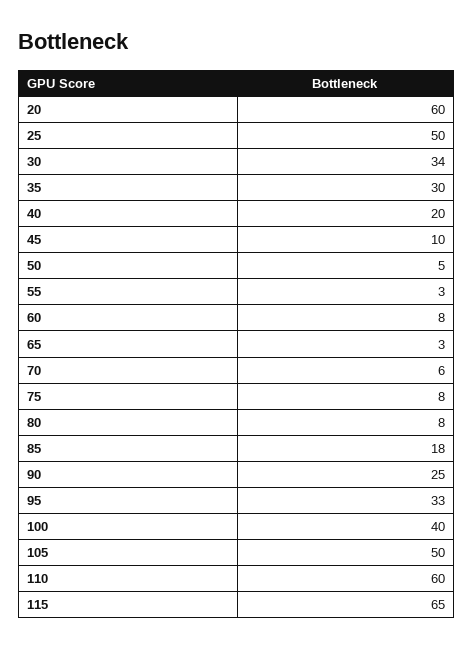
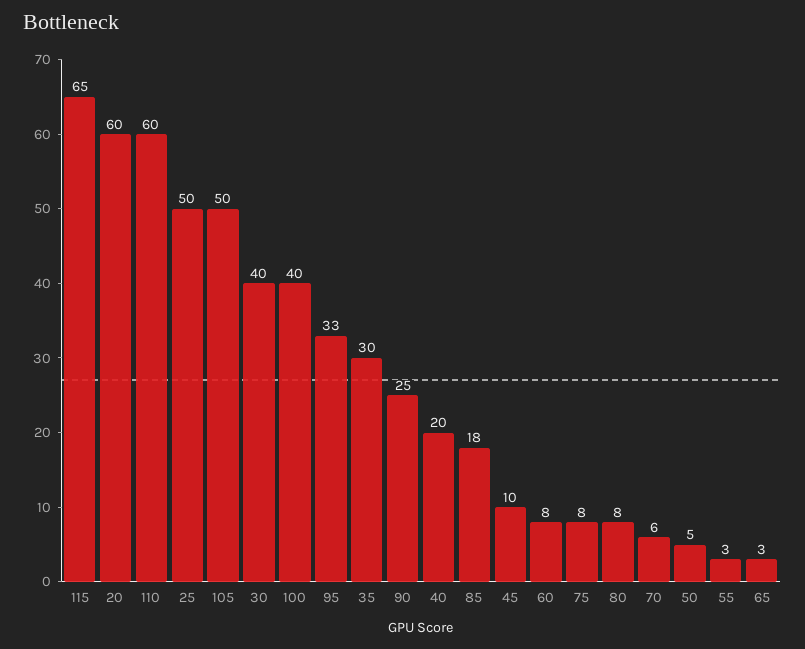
  {
    "20": 60,
    "25": 50,
-   "30": 34,
+   "30": 40,
    "35": 30,
    "40": 20,
    "45": 10,
    "50": 5,
    "55": 3,
    "60": 8,
    "65": 3,
    "70": 6,
    "75": 8,
    "80": 8,
    "85": 18,
    "90": 25,
    "95": 33,
    "100": 40,
    "105": 50,
    "110": 60,
    "115": 65
  }

